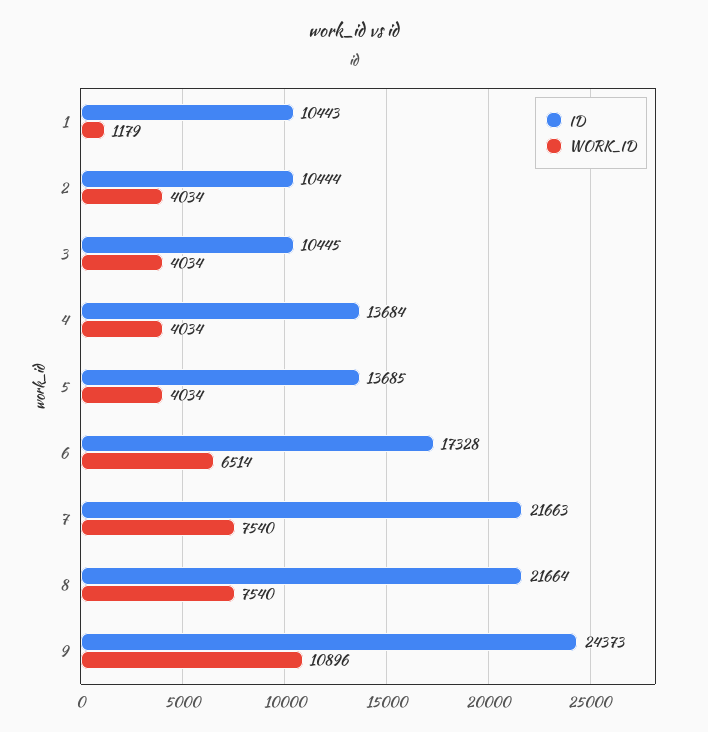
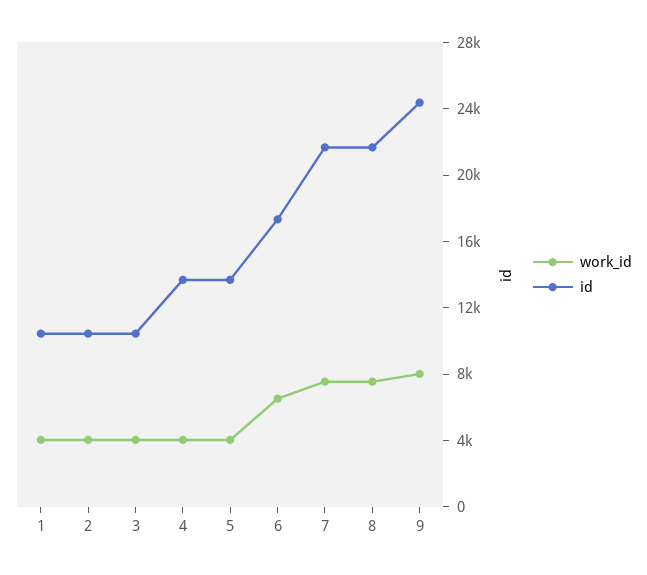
  {
    "ID": {
      "1": 10443,
      "2": 10444,
      "3": 10445,
      "4": 13684,
      "5": 13685,
      "6": 17328,
      "7": 21663,
      "8": 21664,
      "9": 24373
    },
    "WORK_ID": {
-     "1": 1179,
+     "1": 4000,
      "2": 4034,
      "3": 4034,
      "4": 4034,
      "5": 4034,
      "6": 6514,
      "7": 7540,
      "8": 7540,
-     "9": 10896
+     "9": 8000
    }
  }

